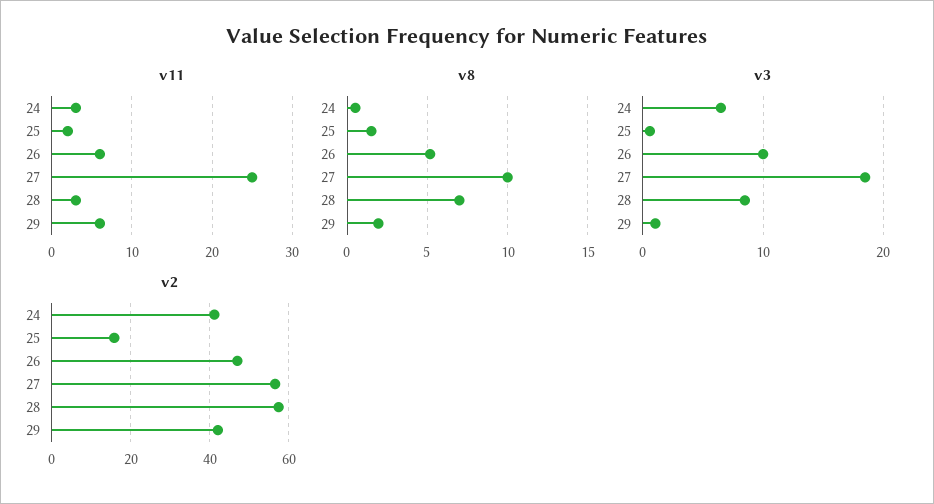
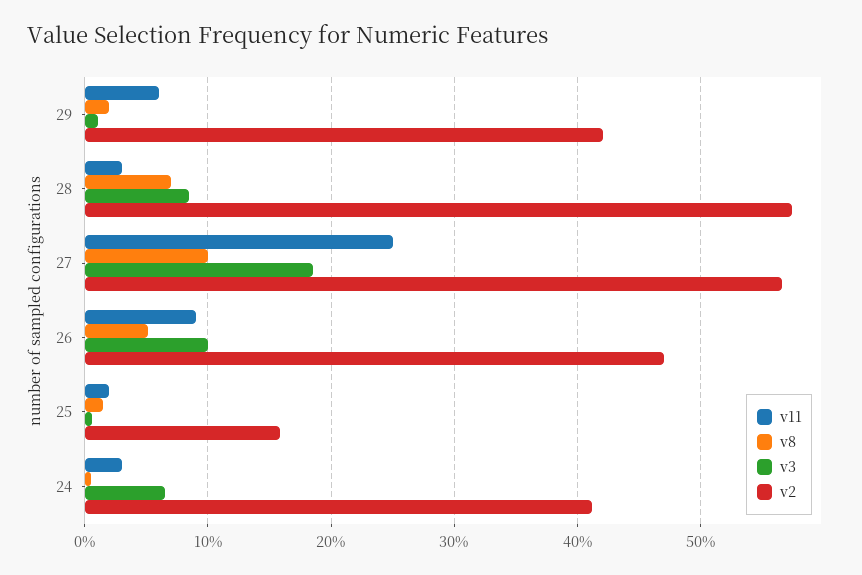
  {
    "v11": {
      "24": 3,
      "25": 2,
-     "26": 6,
+     "26": 9,
      "27": 25,
      "28": 3,
      "29": 6
    },
    "v8": {
      "24": 0.5,
      "25": 1.5,
      "26": 5,
      "27": 10,
      "28": 7,
      "29": 2
    },
    "v3": {
      "24": 7,
      "25": 1,
      "26": 10,
      "27": 19,
      "28": 9,
      "29": 1
    },
    "v2": {
      "24": 41,
      "25": 16,
      "26": 47,
      "27": 57,
      "28": 57,
      "29": 42
    }
  }

